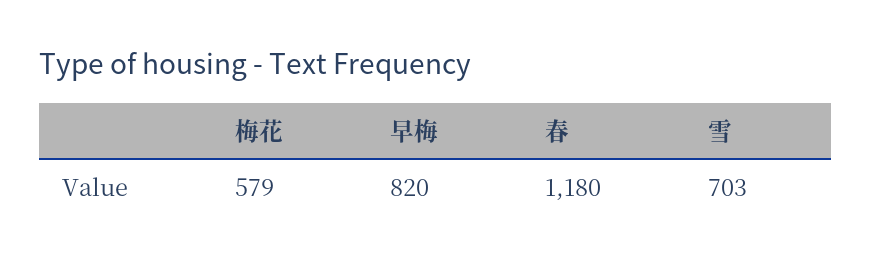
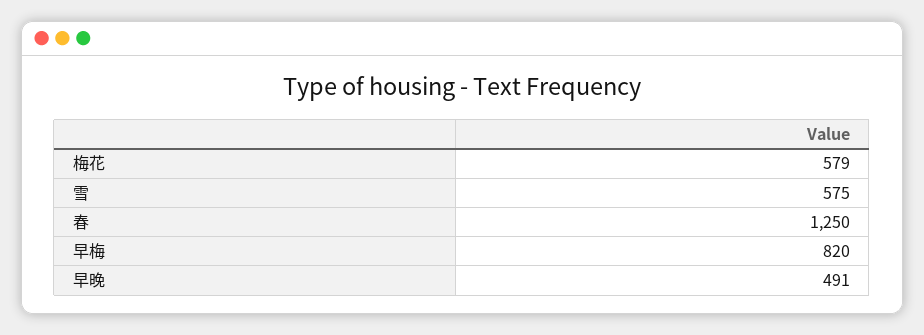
  {
    "梅花": 579,
    "早梅": 820,
-   "春": 1180,
+   "春": 1250,
-   "雪": 703
+   "雪": 575,
+   "早晚": 491
  }

